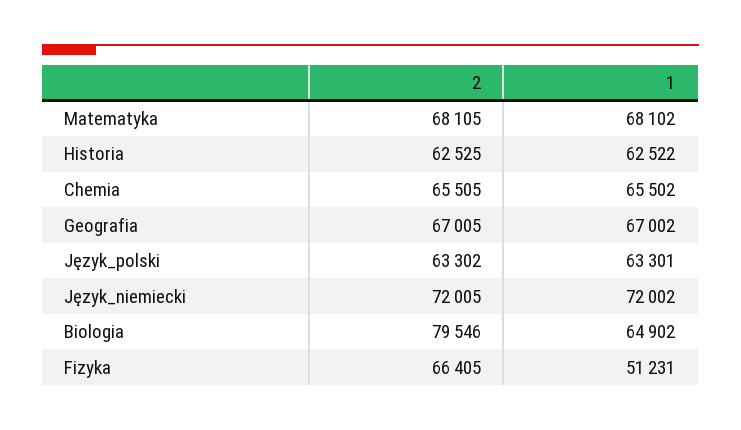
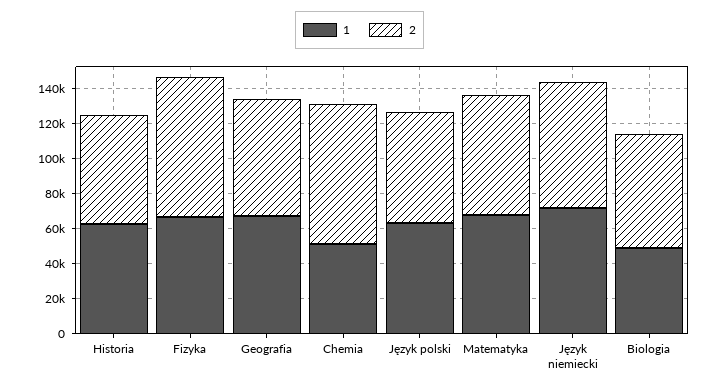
  {
    "2": {
      "Matematyka": 68105,
      "Historia": 62525,
-     "Chemia": 65505,
+     "Chemia": 80000,
      "Geografia": 67005,
      "Język_polski": 63302,
      "Język_niemiecki": 72005,
-     "Biologia": 79546,
+     "Biologia": 65000,
-     "Fizyka": 66405
+     "Fizyka": 80000
    },
    "1": {
      "Matematyka": 68102,
      "Historia": 62522,
-     "Chemia": 65502,
+     "Chemia": 50000,
      "Geografia": 67002,
      "Język_polski": 63301,
      "Język_niemiecki": 72002,
-     "Biologia": 64902,
+     "Biologia": 50000,
-     "Fizyka": 51231
+     "Fizyka": 65000
    }
  }

